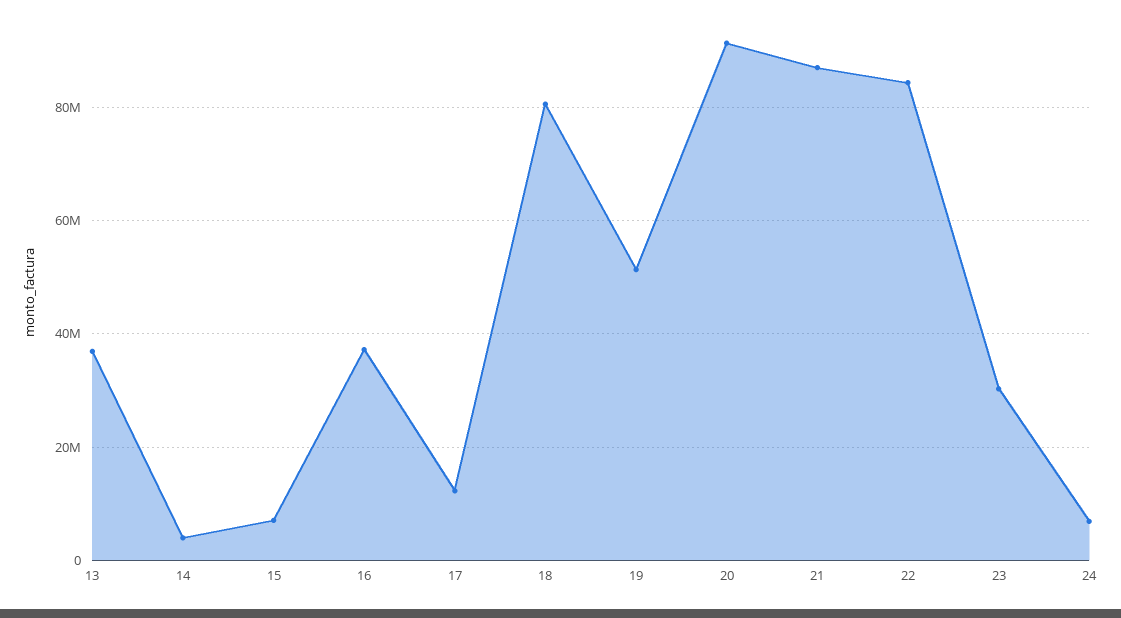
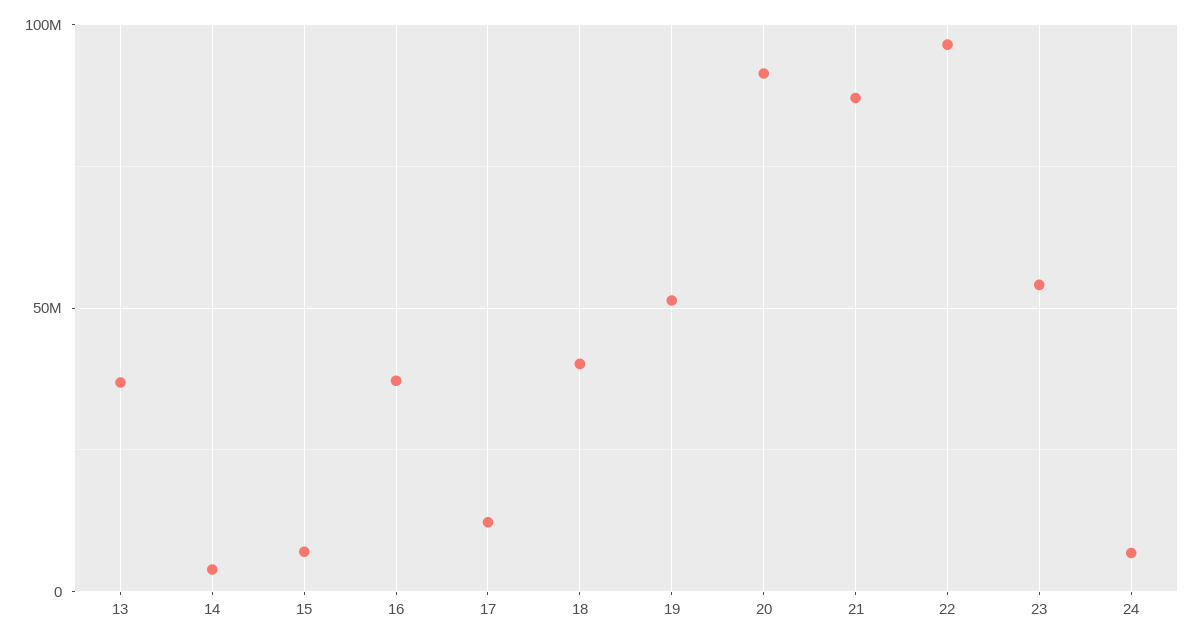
  {
    "13": 36000000,
    "14": 4000000,
    "15": 8000000,
    "16": 38000000,
    "17": 12000000,
-   "18": 80000000,
+   "18": 40000000,
    "19": 52000000,
    "20": 92000000,
    "21": 88000000,
-   "22": 84000000,
+   "22": 95000000,
-   "23": 30000000,
+   "23": 55000000,
    "24": 6000000
  }

